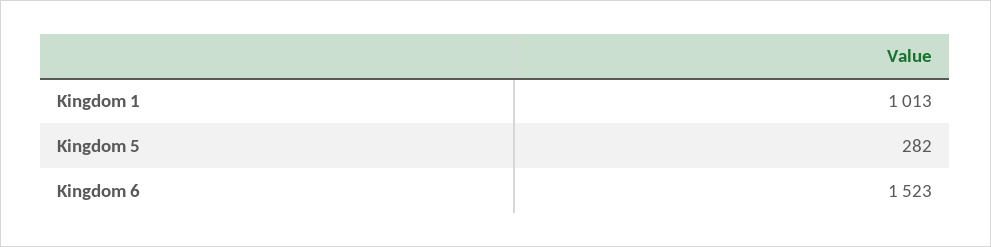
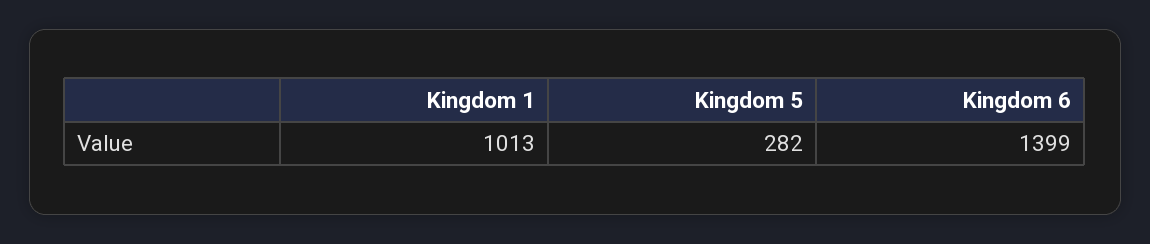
  {
    "Kingdom 1": 1013,
    "Kingdom 5": 282,
-   "Kingdom 6": 1523
+   "Kingdom 6": 1399
  }

